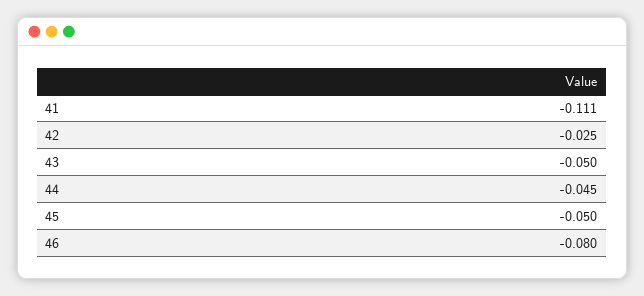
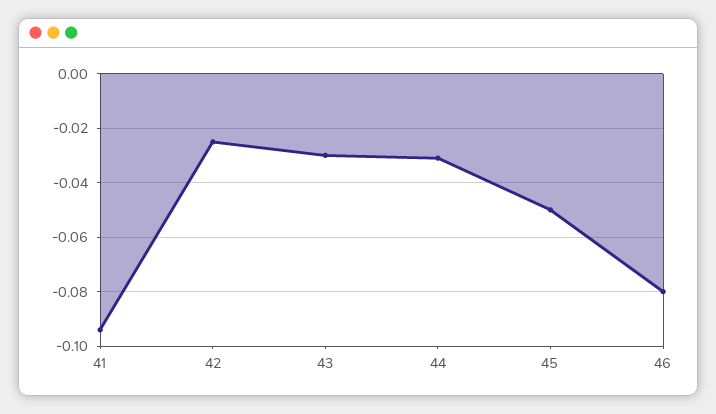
  {
-   "41": -0.111,
+   "41": -0.095,
    "42": -0.025,
-   "43": -0.05,
+   "43": -0.03,
-   "44": -0.045,
+   "44": -0.03,
    "45": -0.05,
    "46": -0.08
  }

